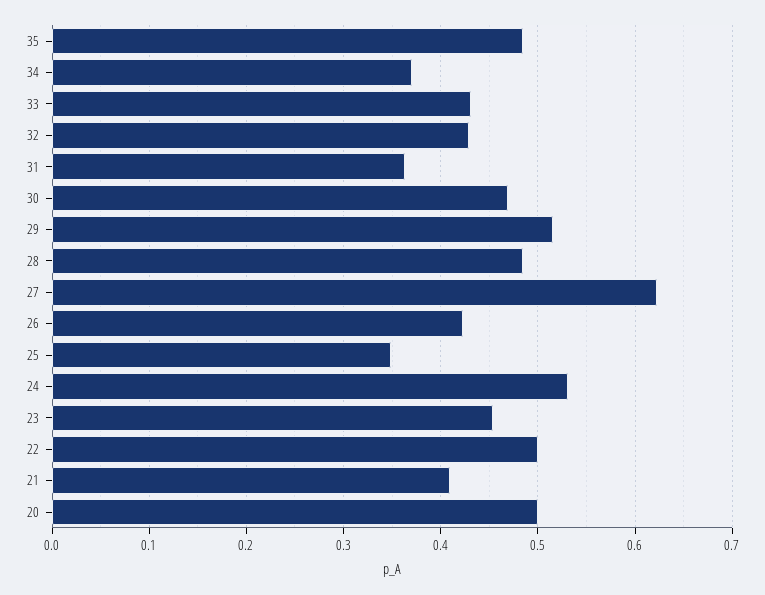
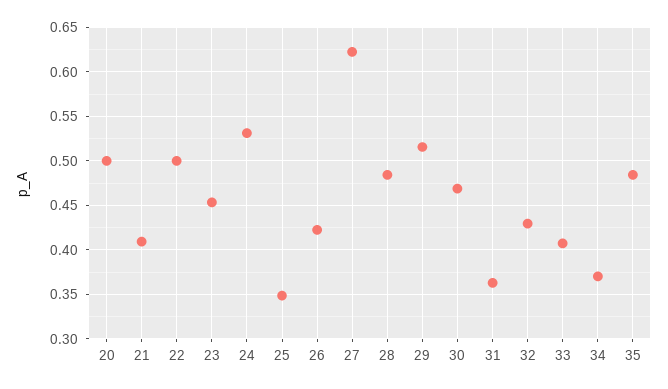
  {
    "35": 0.48,
    "34": 0.37,
-   "33": 0.43,
+   "33": 0.41,
    "32": 0.43,
    "31": 0.36,
    "30": 0.47,
    "29": 0.52,
    "28": 0.48,
    "27": 0.62,
    "26": 0.42,
    "25": 0.35,
    "24": 0.53,
    "23": 0.45,
    "22": 0.5,
    "21": 0.41,
    "20": 0.5
  }

